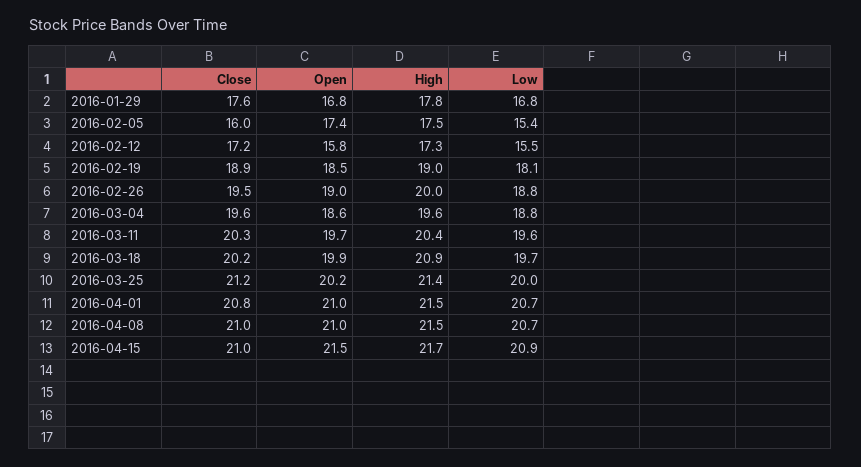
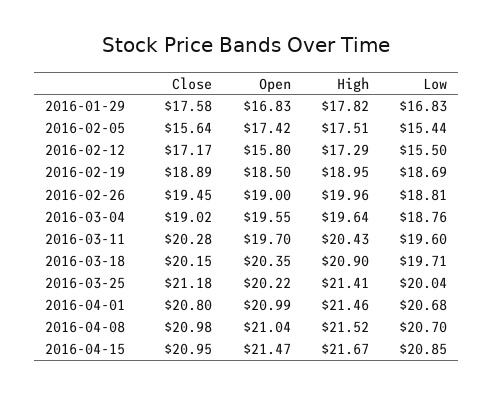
  {
    "Close": {
      "2016-01-29": 17.58,
-     "2016-02-05": 16,
+     "2016-02-05": 15.64,
      "2016-02-12": 17.17,
      "2016-02-19": 18.89,
      "2016-02-26": 19.45,
-     "2016-03-04": 19.6,
+     "2016-03-04": 19.02,
      "2016-03-11": 20.28,
      "2016-03-18": 20.15,
      "2016-03-25": 21.18,
      "2016-04-01": 20.8,
      "2016-04-08": 20.98,
      "2016-04-15": 20.95
    },
    "Open": {
      "2016-01-29": 16.83,
      "2016-02-05": 17.42,
      "2016-02-12": 15.8,
      "2016-02-19": 18.5,
      "2016-02-26": 19,
-     "2016-03-04": 18.6,
+     "2016-03-04": 19.55,
      "2016-03-11": 19.7,
-     "2016-03-18": 19.9,
+     "2016-03-18": 20.35,
      "2016-03-25": 20.22,
      "2016-04-01": 20.99,
      "2016-04-08": 21.04,
      "2016-04-15": 21.47
    },
    "High": {
      "2016-01-29": 17.82,
      "2016-02-05": 17.51,
      "2016-02-12": 17.29,
      "2016-02-19": 18.95,
      "2016-02-26": 19.96,
      "2016-03-04": 19.64,
      "2016-03-11": 20.43,
      "2016-03-18": 20.9,
      "2016-03-25": 21.41,
      "2016-04-01": 21.46,
      "2016-04-08": 21.52,
      "2016-04-15": 21.67
    },
    "Low": {
      "2016-01-29": 16.83,
      "2016-02-05": 15.44,
      "2016-02-12": 15.5,
-     "2016-02-19": 18.1,
+     "2016-02-19": 18.69,
      "2016-02-26": 18.81,
      "2016-03-04": 18.76,
      "2016-03-11": 19.6,
      "2016-03-18": 19.71,
      "2016-03-25": 20.04,
      "2016-04-01": 20.68,
      "2016-04-08": 20.7,
      "2016-04-15": 20.85
    }
  }

